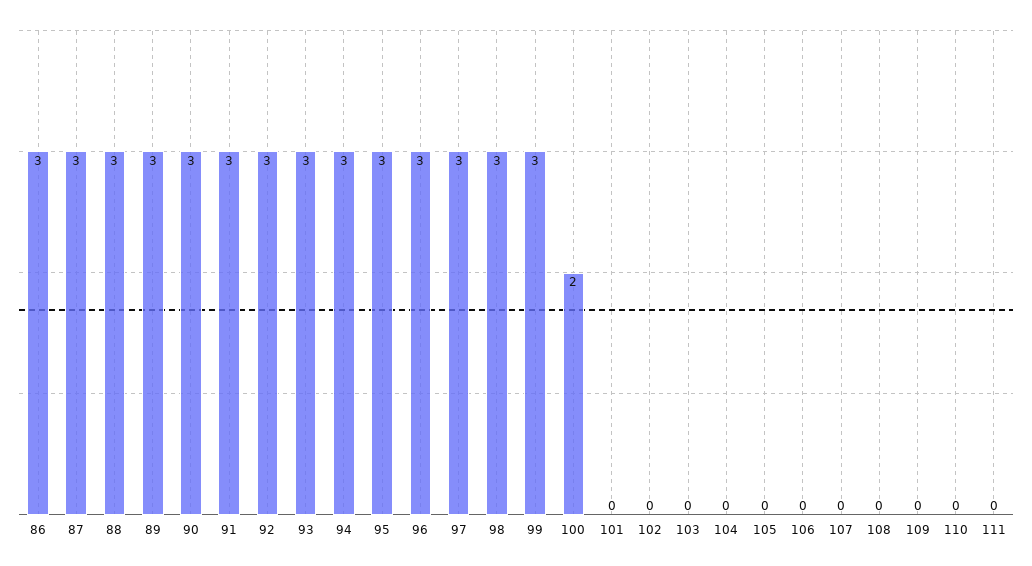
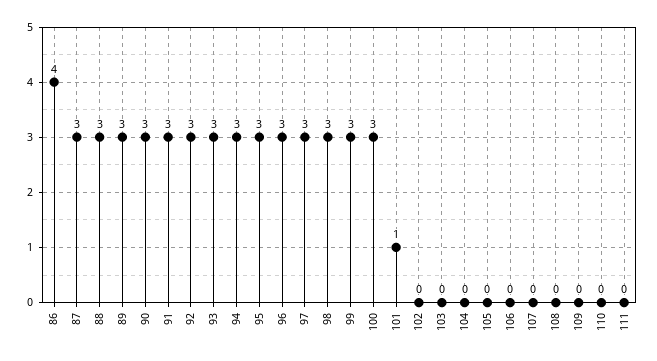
  {
-   "86": 3,
+   "86": 4,
    "87": 3,
    "88": 3,
    "89": 3,
    "90": 3,
    "91": 3,
    "92": 3,
    "93": 3,
    "94": 3,
    "95": 3,
    "96": 3,
    "97": 3,
    "98": 3,
    "99": 3,
-   "100": 2,
+   "100": 3,
-   "101": 0,
+   "101": 1,
    "102": 0,
    "103": 0,
    "104": 0,
    "105": 0,
    "106": 0,
    "107": 0,
    "108": 0,
    "109": 0,
    "110": 0,
    "111": 0
  }

